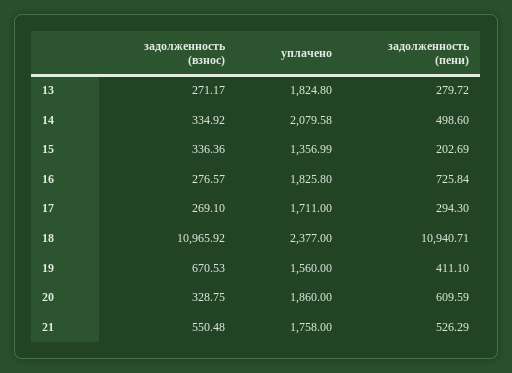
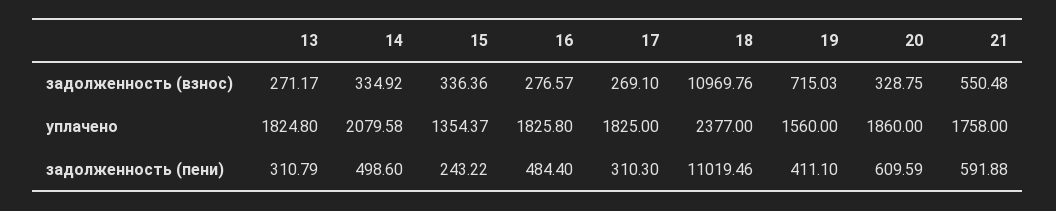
  {
    "задолженность (взнос)": {
      "13": 271.17,
      "14": 334.92,
      "15": 336.36,
      "16": 276.57,
      "17": 269.1,
-     "18": 10965.92,
+     "18": 10969.76,
-     "19": 670.53,
+     "19": 715.03,
      "20": 328.75,
      "21": 550.48
    },
    "уплачено": {
      "13": 1824.8,
      "14": 2079.58,
-     "15": 1356.99,
+     "15": 1354.37,
      "16": 1825.8,
-     "17": 1711,
+     "17": 1825,
      "18": 2377,
      "19": 1560,
      "20": 1860,
      "21": 1758
    },
    "задолженность (пени)": {
-     "13": 279.72,
+     "13": 310.79,
      "14": 498.6,
-     "15": 202.69,
+     "15": 243.22,
-     "16": 725.84,
+     "16": 484.4,
-     "17": 294.3,
+     "17": 310.3,
-     "18": 10940.71,
+     "18": 11019.46,
      "19": 411.1,
      "20": 609.59,
-     "21": 526.29
+     "21": 591.88
    }
  }

